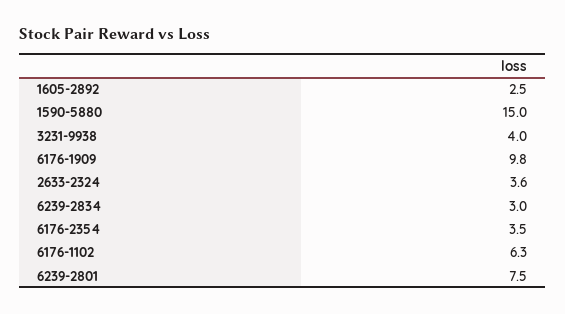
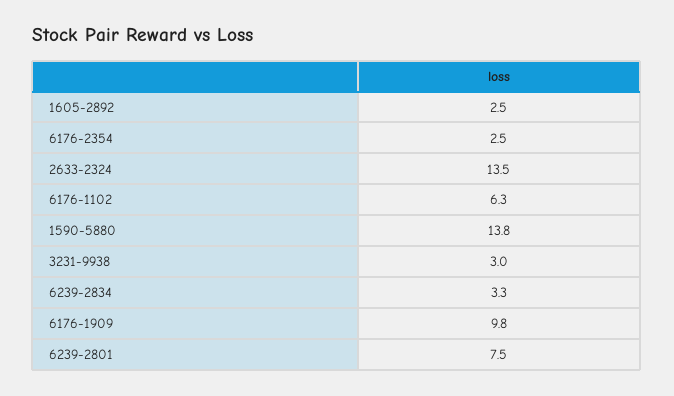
  {
    "1605-2892": 2.5,
-   "1590-5880": 15,
+   "1590-5880": 13.8,
-   "3231-9938": 4,
+   "3231-9938": 3,
    "6176-1909": 9.8,
-   "2633-2324": 3.6,
+   "2633-2324": 13.5,
-   "6239-2834": 3,
+   "6239-2834": 3.3,
-   "6176-2354": 3.5,
+   "6176-2354": 2.5,
    "6176-1102": 6.3,
    "6239-2801": 7.5
  }

